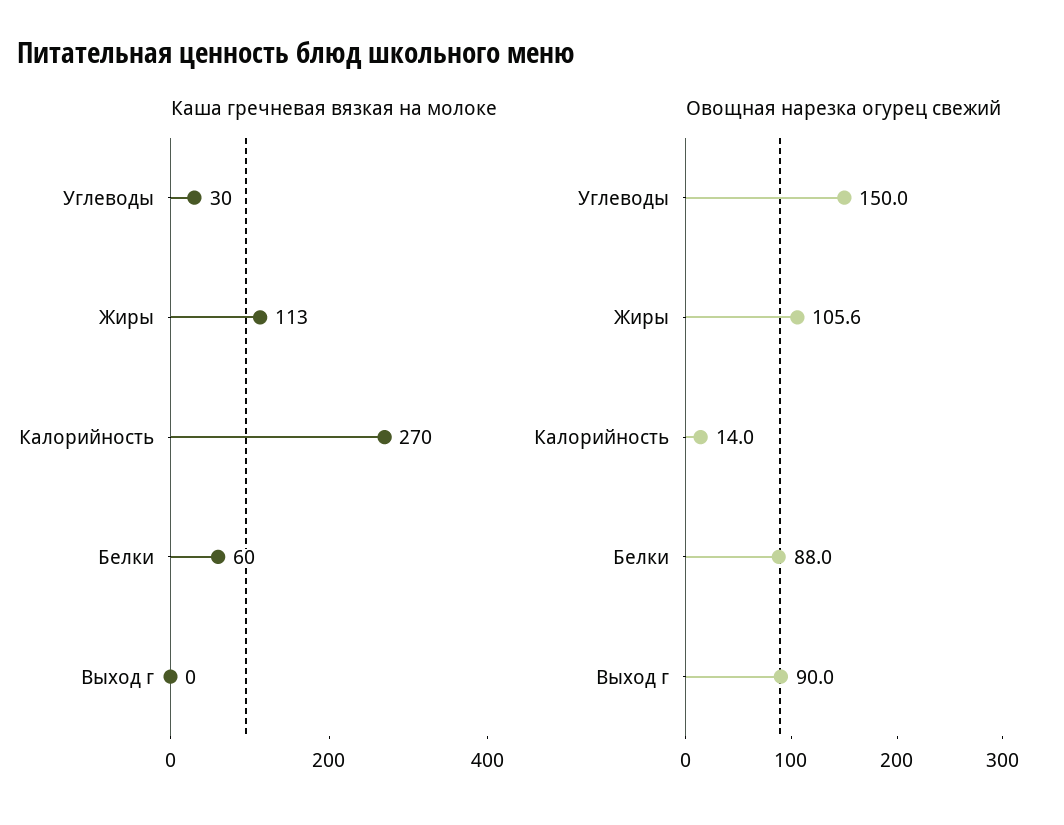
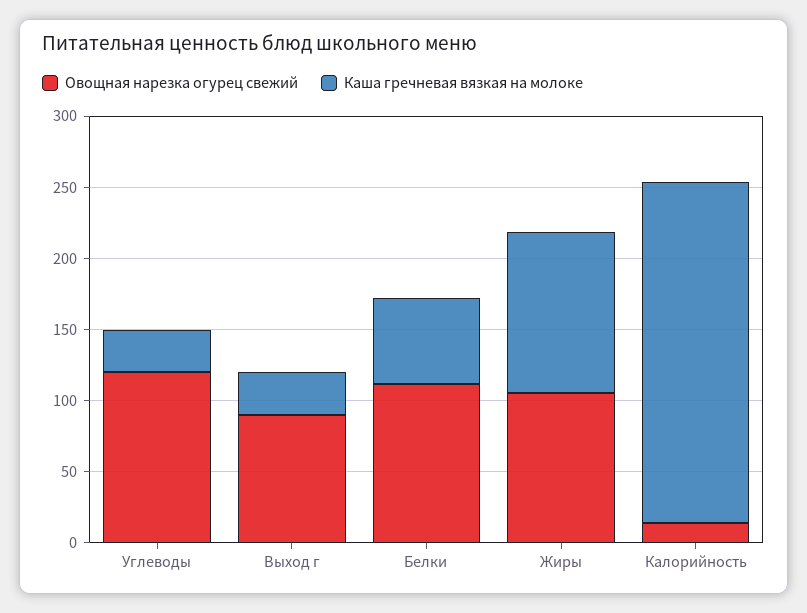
  {
    "Каша гречневая вязкая на молоке": {
      "Углеводы": 30,
      "Жиры": 113,
-     "Калорийность": 270,
+     "Калорийность": 240,
      "Белки": 60,
-     "Выход г": 0
+     "Выход г": 30
    },
    "Овощная нарезка огурец свежий": {
-     "Углеводы": 150,
+     "Углеводы": 120,
      "Жиры": 105.6,
      "Калорийность": 14,
-     "Белки": 88,
+     "Белки": 110,
      "Выход г": 90
    }
  }

